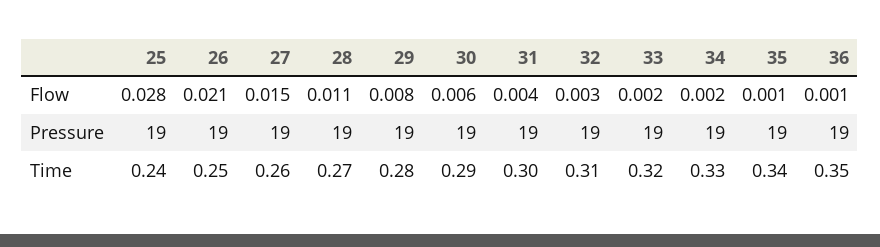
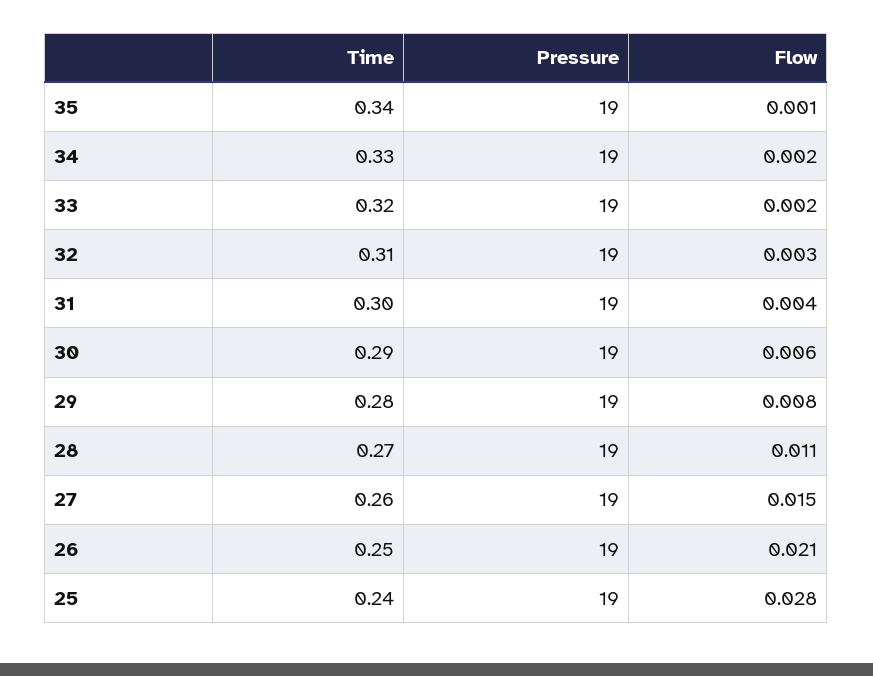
  {
    "25": {
      "Flow": 0.028,
      "Pressure": 19,
      "Time": 0.24
    },
    "26": {
      "Flow": 0.021,
      "Pressure": 19,
      "Time": 0.25
    },
    "27": {
      "Flow": 0.015,
      "Pressure": 19,
      "Time": 0.26
    },
    "28": {
      "Flow": 0.011,
      "Pressure": 19,
      "Time": 0.27
    },
    "29": {
      "Flow": 0.008,
      "Pressure": 19,
      "Time": 0.28
    },
    "30": {
      "Flow": 0.006,
      "Pressure": 19,
      "Time": 0.29
    },
    "31": {
      "Flow": 0.004,
      "Pressure": 19,
      "Time": 0.3
    },
    "32": {
      "Flow": 0.003,
      "Pressure": 19,
      "Time": 0.31
    },
    "33": {
      "Flow": 0.002,
      "Pressure": 19,
      "Time": 0.32
    },
    "34": {
      "Flow": 0.002,
      "Pressure": 19,
      "Time": 0.33
    },
    "35": {
      "Flow": 0.001,
      "Pressure": 19,
      "Time": 0.34
-   },
+   }
-   "36": {
-     "Flow": 0.001,
-     "Pressure": 19,
-     "Time": 0.35
-   }
  }

